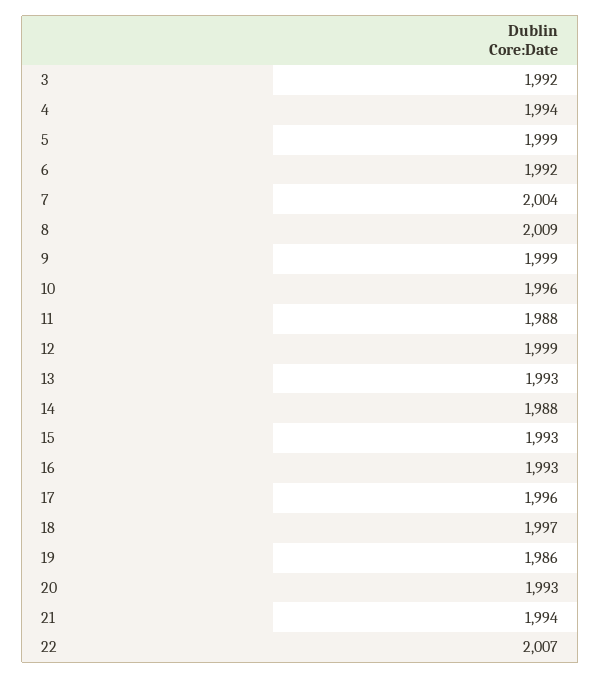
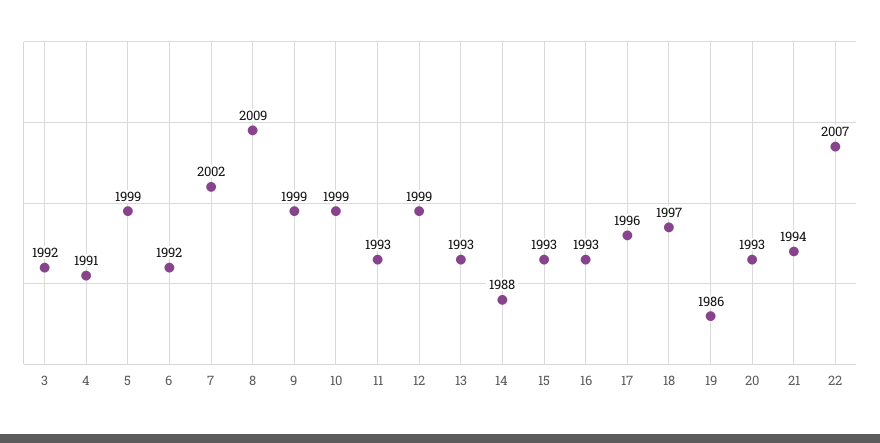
  {
    "3": 1992,
-   "4": 1994,
+   "4": 1991,
    "5": 1999,
    "6": 1992,
-   "7": 2004,
+   "7": 2002,
    "8": 2009,
    "9": 1999,
-   "10": 1996,
+   "10": 1999,
-   "11": 1988,
+   "11": 1993,
    "12": 1999,
    "13": 1993,
    "14": 1988,
    "15": 1993,
    "16": 1993,
    "17": 1996,
    "18": 1997,
    "19": 1986,
    "20": 1993,
    "21": 1994,
    "22": 2007
  }

